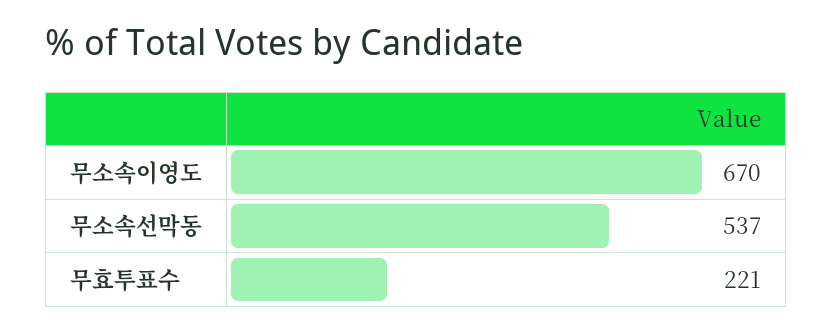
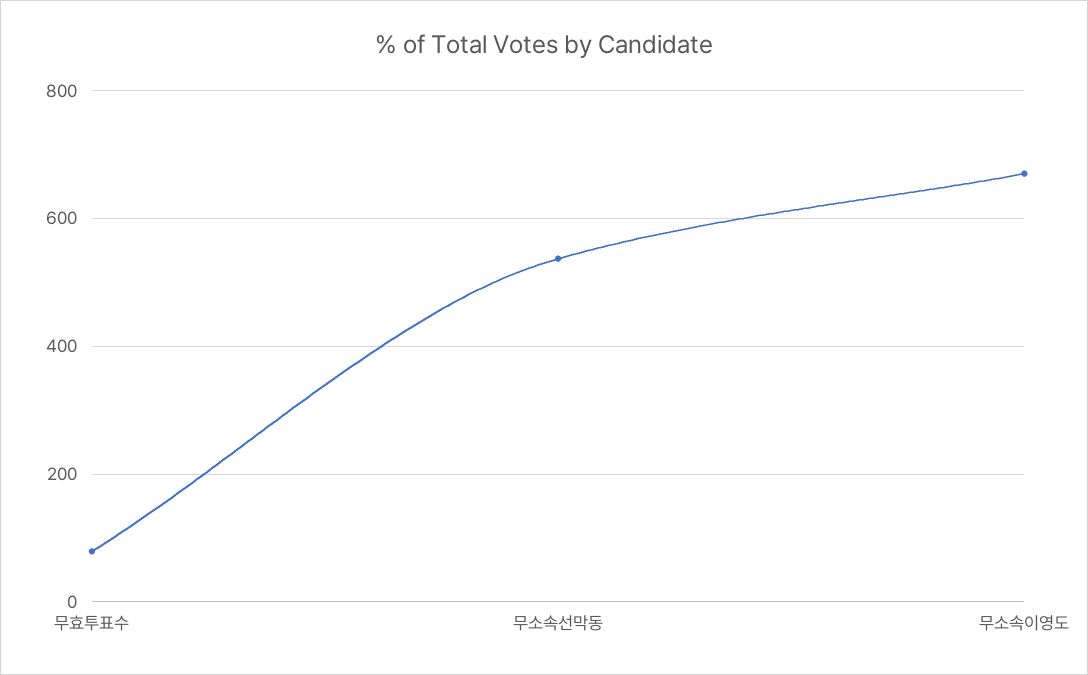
  {
    "무소속이영도": 670,
    "무소속선막동": 537,
-   "무효투표수": 221
+   "무효투표수": 80
  }

